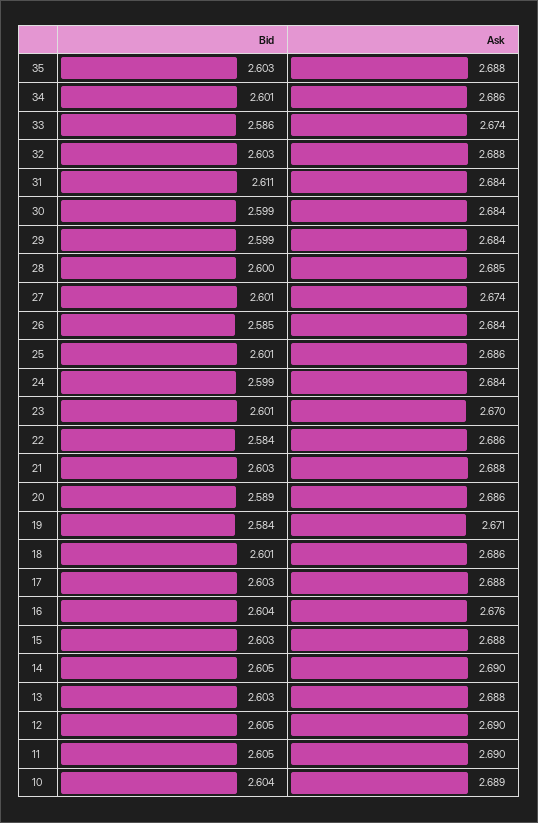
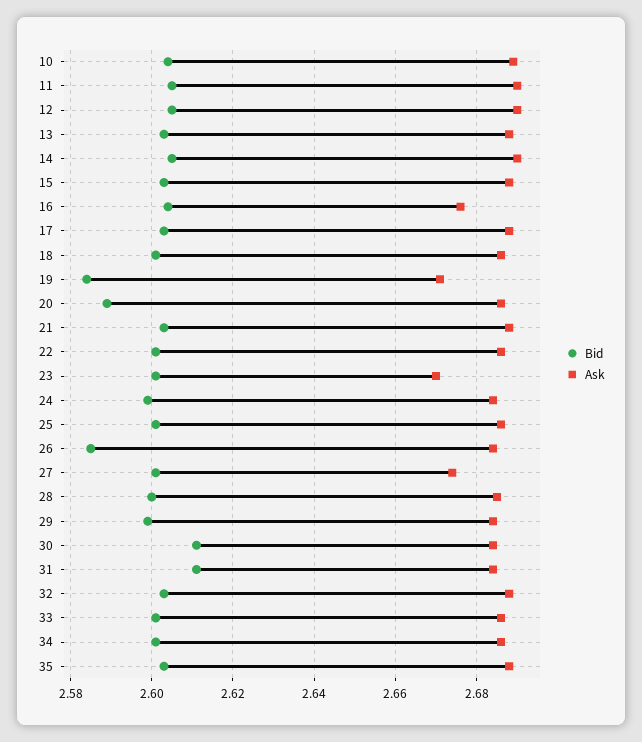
  {
    "Bid": {
      "35": 2.603,
      "34": 2.601,
-     "33": 2.586,
+     "33": 2.6,
      "32": 2.603,
      "31": 2.611,
-     "30": 2.599,
+     "30": 2.61,
      "29": 2.599,
      "28": 2.6,
      "27": 2.601,
      "26": 2.585,
      "25": 2.601,
      "24": 2.599,
      "23": 2.601,
-     "22": 2.584,
+     "22": 2.6,
      "21": 2.603,
      "20": 2.589,
      "19": 2.584,
      "18": 2.601,
      "17": 2.603,
      "16": 2.604,
      "15": 2.603,
      "14": 2.605,
      "13": 2.603,
      "12": 2.605,
      "11": 2.605,
      "10": 2.604
    },
    "Ask": {
      "35": 2.688,
      "34": 2.686,
-     "33": 2.674,
+     "33": 2.685,
      "32": 2.688,
      "31": 2.684,
      "30": 2.684,
      "29": 2.684,
      "28": 2.685,
      "27": 2.674,
      "26": 2.684,
      "25": 2.686,
      "24": 2.684,
      "23": 2.67,
      "22": 2.686,
      "21": 2.688,
      "20": 2.686,
      "19": 2.671,
      "18": 2.686,
      "17": 2.688,
      "16": 2.676,
      "15": 2.688,
      "14": 2.69,
      "13": 2.688,
      "12": 2.69,
      "11": 2.69,
      "10": 2.689
    }
  }

